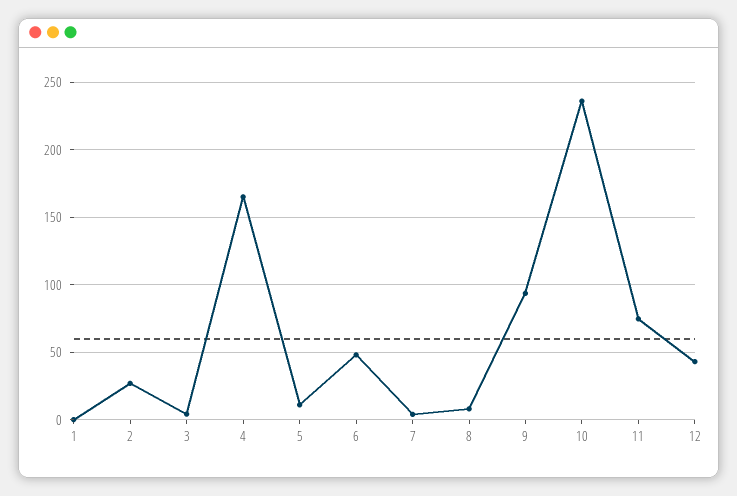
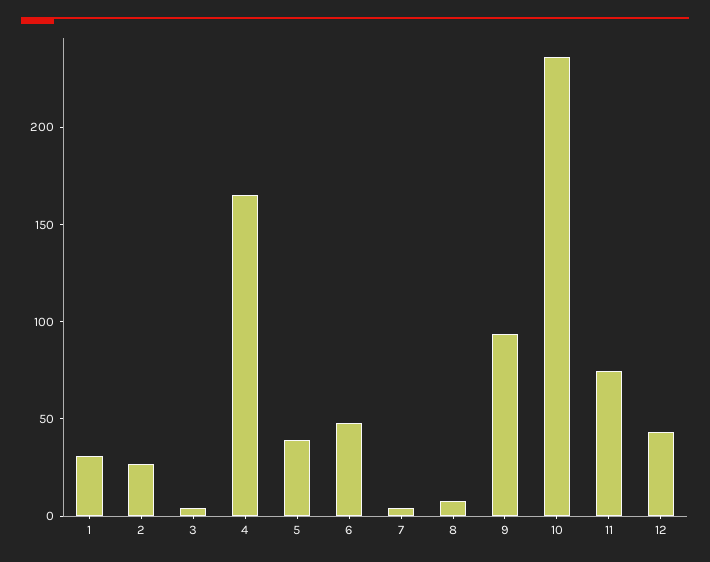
  {
-   "1": 0,
+   "1": 30,
    "2": 25,
    "3": 5,
    "4": 165,
-   "5": 10,
+   "5": 40,
    "6": 50,
    "7": 5,
    "8": 10,
    "9": 95,
    "10": 235,
    "11": 75,
    "12": 45
  }

